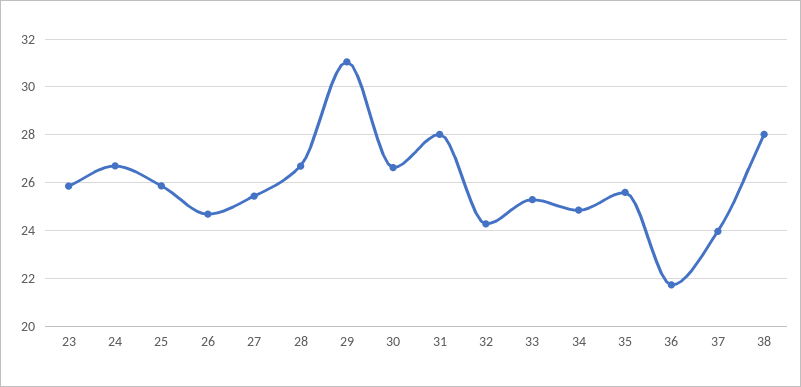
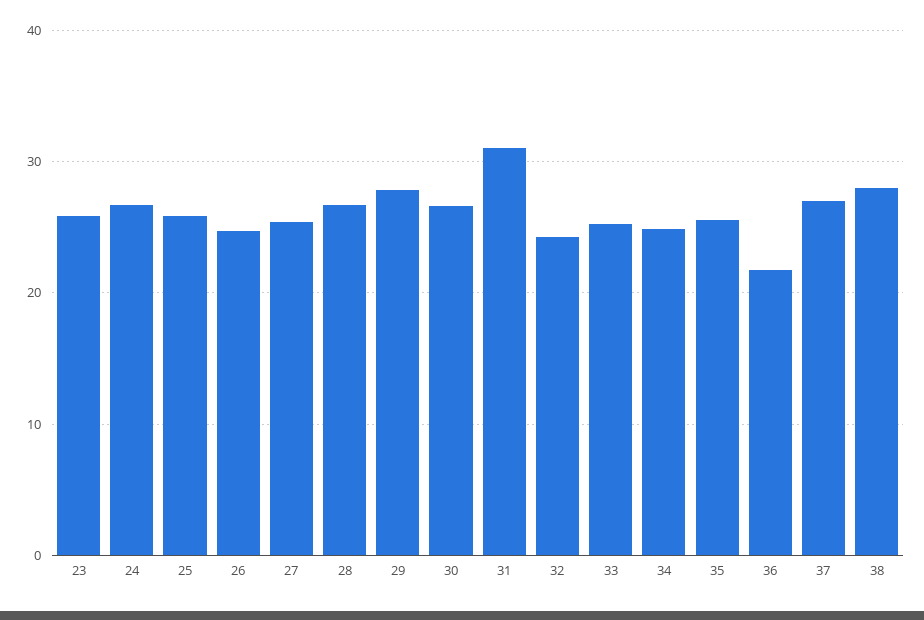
  {
    "23": 26,
    "24": 26.5,
    "25": 26,
    "26": 24.5,
    "27": 25.5,
    "28": 26.5,
-   "29": 31,
+   "29": 28,
    "30": 26.5,
-   "31": 28,
+   "31": 31,
    "32": 24.5,
    "33": 25.5,
    "34": 25,
    "35": 25.5,
    "36": 21.5,
-   "37": 24,
+   "37": 27,
    "38": 28
  }

